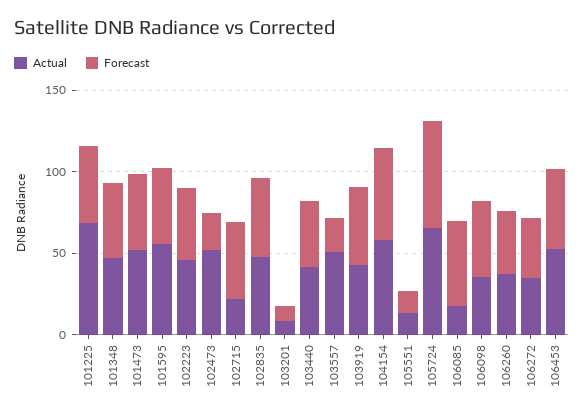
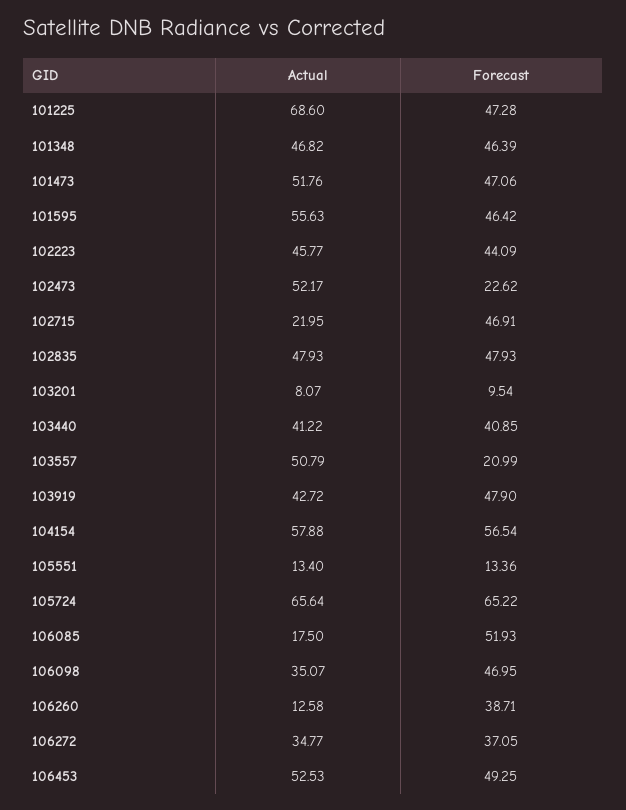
  {
    "Actual": {
      "101225": 68.6,
      "101348": 46.82,
      "101473": 51.76,
      "101595": 55.63,
      "102223": 45.77,
      "102473": 52.17,
      "102715": 21.95,
      "102835": 47.93,
      "103201": 8.07,
      "103440": 41.22,
      "103557": 50.79,
      "103919": 42.72,
      "104154": 57.88,
      "105551": 13.4,
      "105724": 65.64,
      "106085": 17.5,
      "106098": 35.07,
-     "106260": 40,
+     "106260": 12.58,
      "106272": 34.77,
      "106453": 52.53
    },
    "Forecast": {
      "101225": 47.28,
      "101348": 46.39,
      "101473": 47.06,
      "101595": 46.42,
      "102223": 44.09,
      "102473": 22.62,
      "102715": 46.91,
      "102835": 47.93,
      "103201": 9.54,
      "103440": 40.85,
      "103557": 20.99,
      "103919": 47.9,
      "104154": 56.54,
      "105551": 13.36,
      "105724": 65.22,
      "106085": 51.93,
      "106098": 46.95,
      "106260": 38.71,
      "106272": 37.05,
      "106453": 49.25
    }
  }

